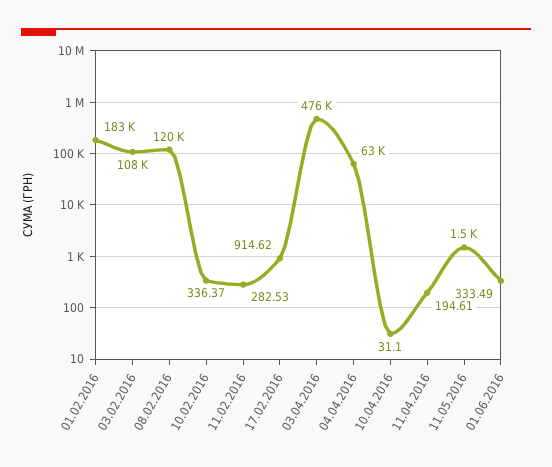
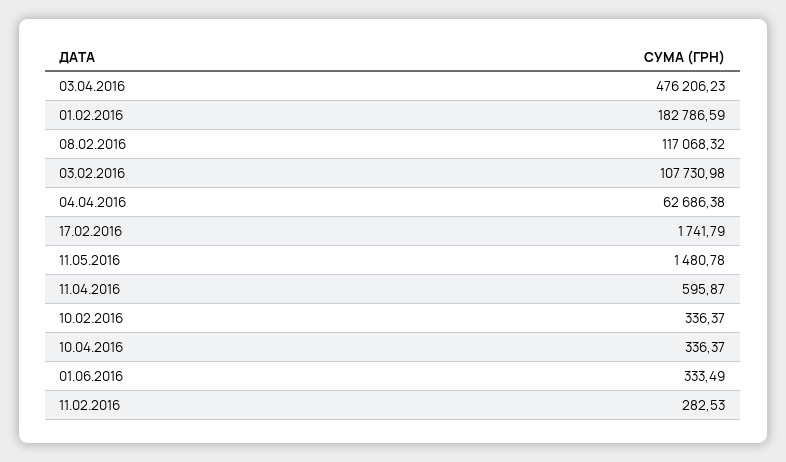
  {
    "01.02.2016": 182786.59,
    "03.02.2016": 107730.98,
-   "08.02.2016": 120000,
+   "08.02.2016": 117068.32,
    "10.02.2016": 336.37,
    "11.02.2016": 282.53,
-   "17.02.2016": 914.62,
+   "17.02.2016": 1741.79,
    "03.04.2016": 476206.23,
    "04.04.2016": 62686.38,
-   "10.04.2016": 31.1,
+   "10.04.2016": 336.37,
-   "11.04.2016": 194.61,
+   "11.04.2016": 595.87,
    "11.05.2016": 1480.78,
    "01.06.2016": 333.49
  }

